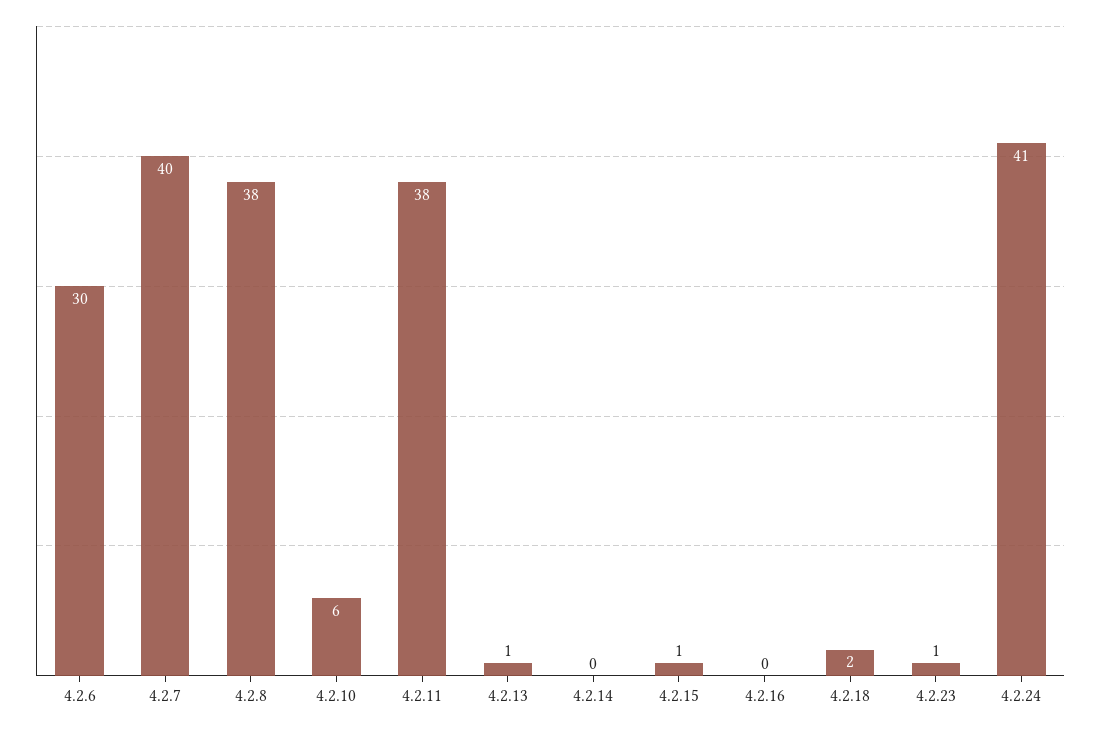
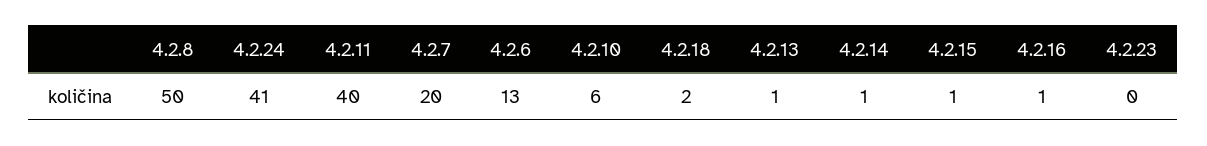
  {
-   "4.2.6": 30,
+   "4.2.6": 13,
-   "4.2.7": 40,
+   "4.2.7": 20,
-   "4.2.8": 38,
+   "4.2.8": 50,
    "4.2.10": 6,
-   "4.2.11": 38,
+   "4.2.11": 40,
    "4.2.13": 1,
-   "4.2.14": 0,
+   "4.2.14": 1,
    "4.2.15": 1,
-   "4.2.16": 0,
+   "4.2.16": 1,
    "4.2.18": 2,
-   "4.2.23": 1,
+   "4.2.23": 0,
    "4.2.24": 41
  }

